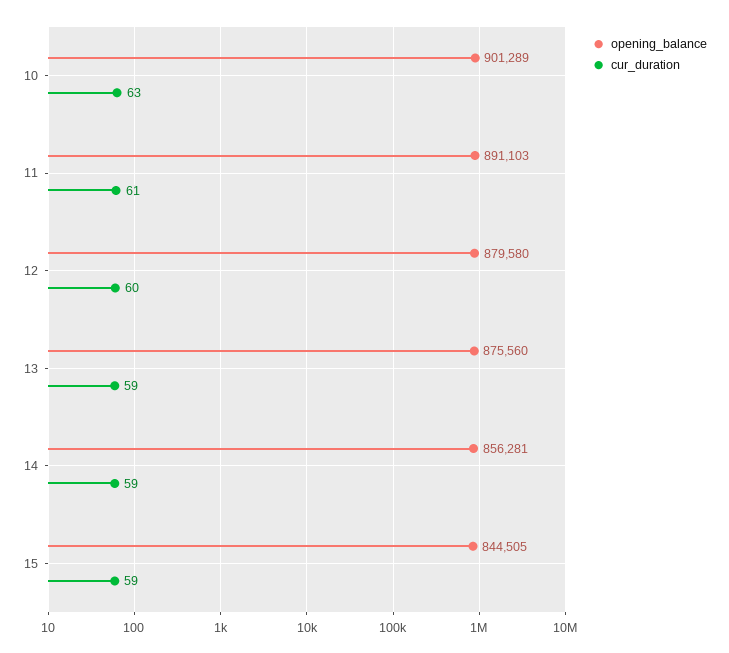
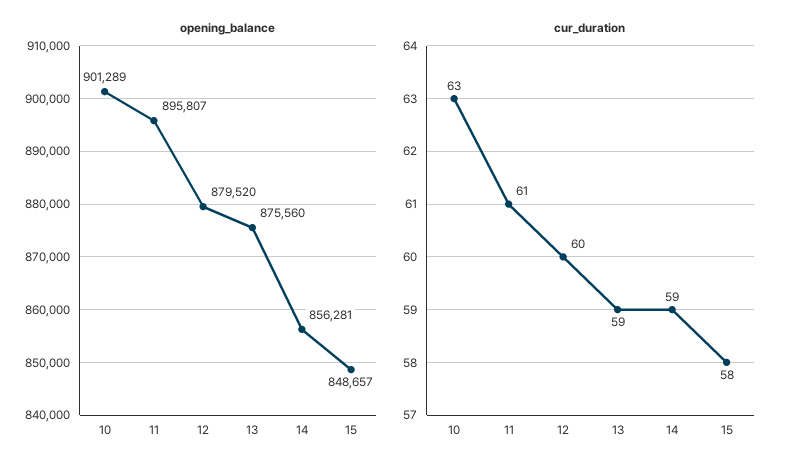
  {
    "opening_balance": {
      "10": 901289,
-     "11": 891103,
+     "11": 895807,
-     "12": 879580,
+     "12": 879520,
      "13": 875560,
      "14": 856281,
-     "15": 844505
+     "15": 848657
    },
    "cur_duration": {
      "10": 63,
      "11": 61,
      "12": 60,
      "13": 59,
      "14": 59,
-     "15": 59
+     "15": 58
    }
  }

